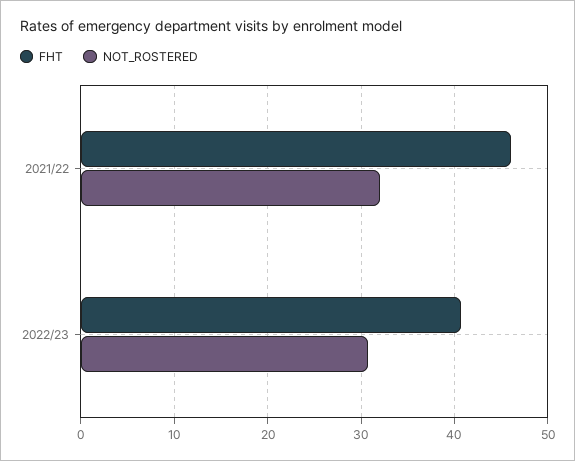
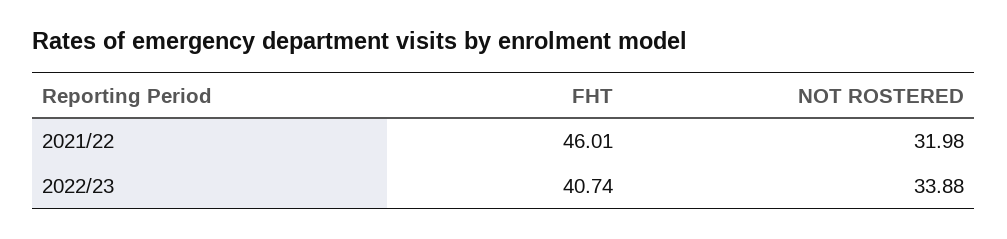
  {
    "FHT": {
      "2021/22": 46.01,
      "2022/23": 40.74
    },
    "NOT_ROSTERED": {
      "2021/22": 31.98,
-     "2022/23": 31
+     "2022/23": 33.88
    }
  }

